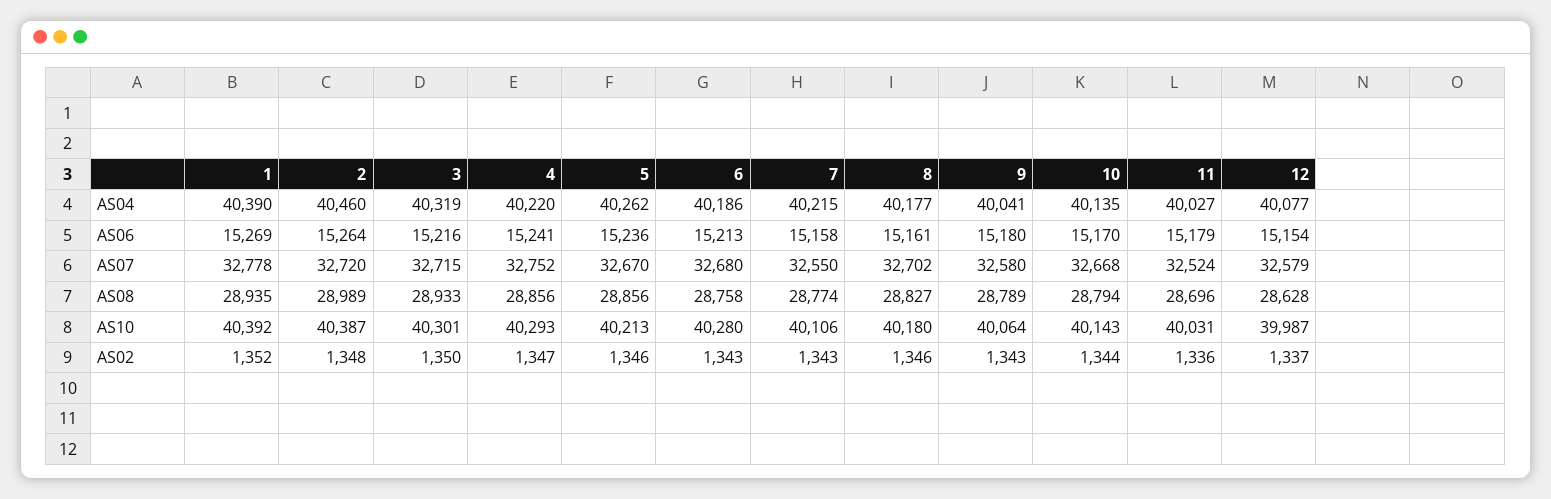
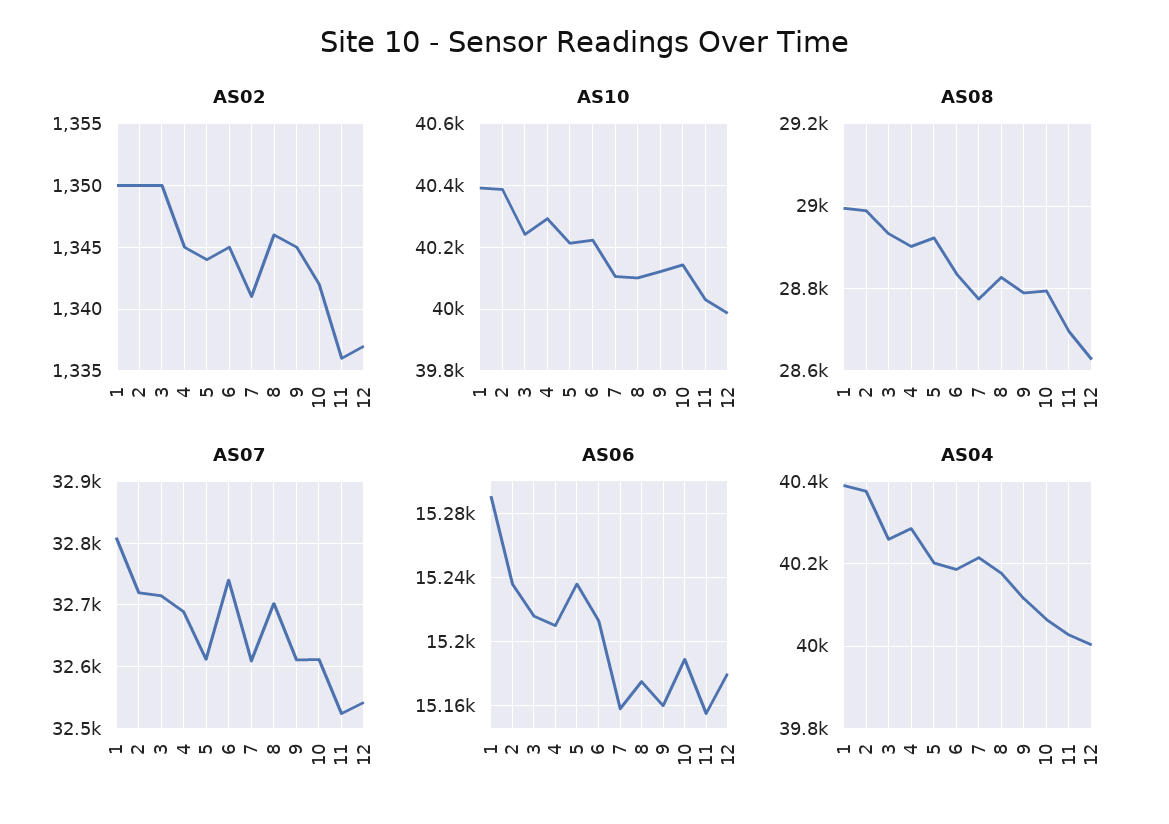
  {
    "AS04": {
      "1": 40390,
-     "2": 40460,
+     "2": 40380,
-     "3": 40319,
+     "3": 40260,
-     "4": 40220,
+     "4": 40280,
-     "5": 40262,
+     "5": 40200,
      "6": 40186,
      "7": 40215,
      "8": 40177,
-     "9": 40041,
+     "9": 40120,
-     "10": 40135,
+     "10": 40060,
      "11": 40027,
-     "12": 40077
+     "12": 40000
    },
    "AS06": {
-     "1": 15269,
+     "1": 15290,
-     "2": 15264,
+     "2": 15235,
      "3": 15216,
-     "4": 15241,
+     "4": 15210,
      "5": 15236,
      "6": 15213,
      "7": 15158,
-     "8": 15161,
+     "8": 15175,
-     "9": 15180,
+     "9": 15160,
-     "10": 15170,
+     "10": 15190,
-     "11": 15179,
+     "11": 15155,
-     "12": 15154
+     "12": 15180
    },
    "AS07": {
-     "1": 32778,
+     "1": 32810,
      "2": 32720,
      "3": 32715,
-     "4": 32752,
+     "4": 32690,
-     "5": 32670,
+     "5": 32610,
-     "6": 32680,
+     "6": 32740,
-     "7": 32550,
+     "7": 32610,
      "8": 32702,
-     "9": 32580,
+     "9": 32610,
-     "10": 32668,
+     "10": 32610,
      "11": 32524,
-     "12": 32579
+     "12": 32540
    },
    "AS08": {
-     "1": 28935,
+     "1": 29000,
      "2": 28989,
      "3": 28933,
-     "4": 28856,
+     "4": 28900,
-     "5": 28856,
+     "5": 28920,
-     "6": 28758,
+     "6": 28840,
      "7": 28774,
      "8": 28827,
      "9": 28789,
      "10": 28794,
      "11": 28696,
      "12": 28628
    },
    "AS10": {
      "1": 40392,
      "2": 40387,
-     "3": 40301,
+     "3": 40240,
      "4": 40293,
      "5": 40213,
-     "6": 40280,
+     "6": 40220,
      "7": 40106,
-     "8": 40180,
+     "8": 40100,
-     "9": 40064,
+     "9": 40120,
      "10": 40143,
      "11": 40031,
      "12": 39987
    },
    "AS02": {
-     "1": 1352,
+     "1": 1350,
-     "2": 1348,
+     "2": 1350,
      "3": 1350,
-     "4": 1347,
+     "4": 1345,
-     "5": 1346,
+     "5": 1344,
-     "6": 1343,
+     "6": 1345,
-     "7": 1343,
+     "7": 1341,
      "8": 1346,
-     "9": 1343,
+     "9": 1345,
-     "10": 1344,
+     "10": 1342,
      "11": 1336,
      "12": 1337
    }
  }

